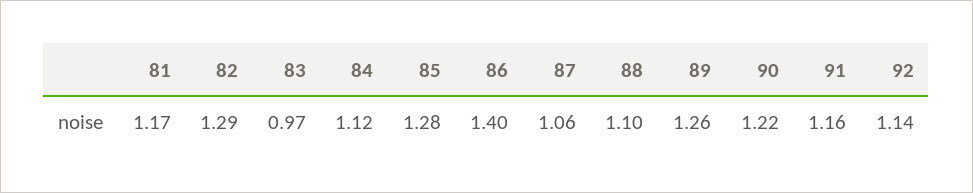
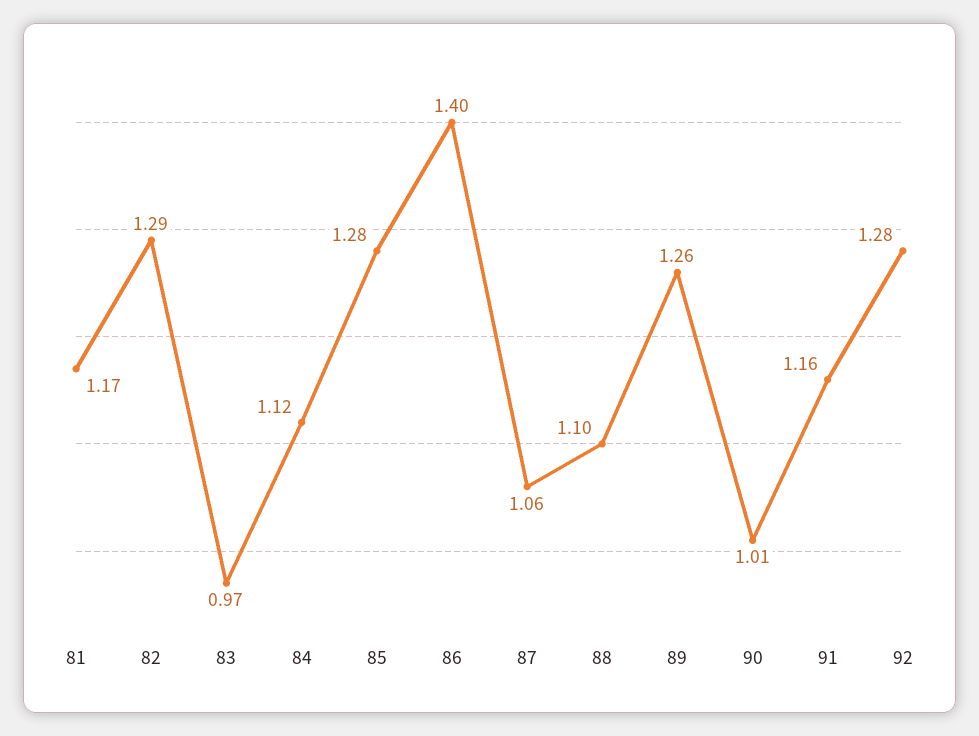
  {
    "81": 1.17,
    "82": 1.29,
    "83": 0.97,
    "84": 1.12,
    "85": 1.28,
    "86": 1.4,
    "87": 1.06,
    "88": 1.1,
    "89": 1.26,
-   "90": 1.22,
+   "90": 1.01,
    "91": 1.16,
-   "92": 1.14
+   "92": 1.28
  }

